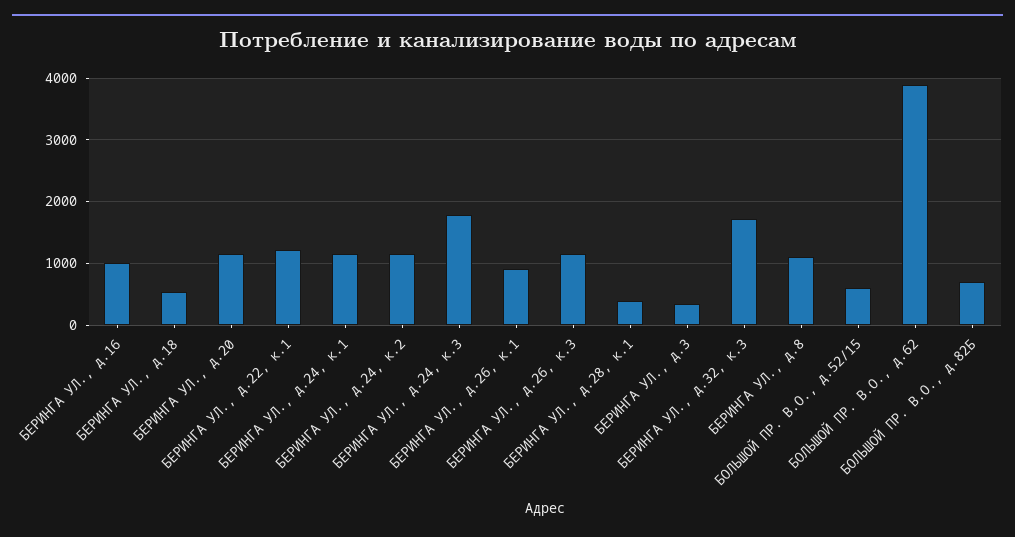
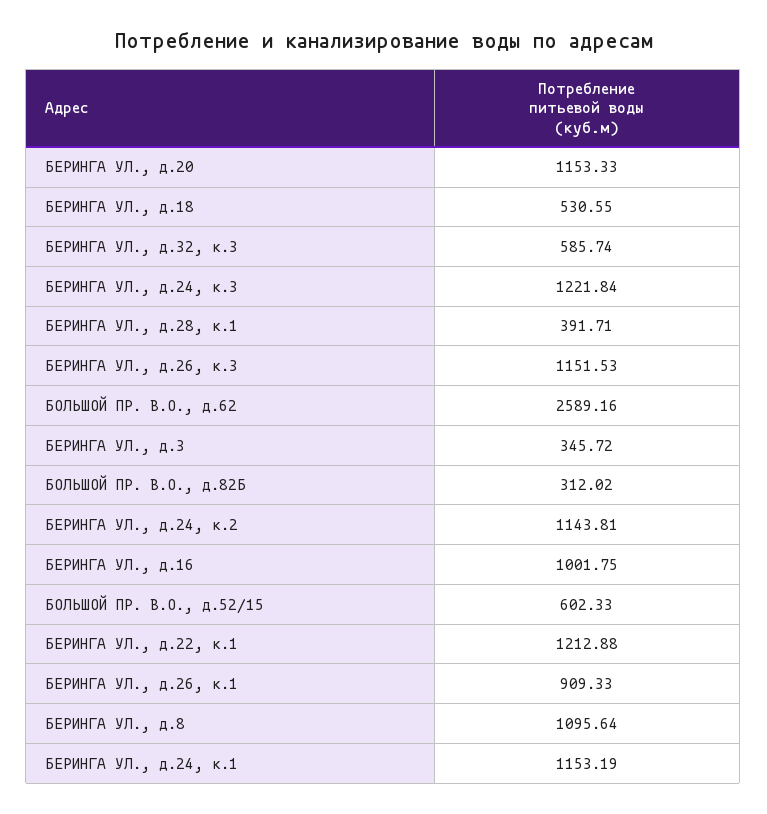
  {
    "БЕРИНГА УЛ., д.16": 1001.75,
    "БЕРИНГА УЛ., д.18": 530.55,
    "БЕРИНГА УЛ., д.20": 1153.33,
    "БЕРИНГА УЛ., д.22, к.1": 1212.88,
    "БЕРИНГА УЛ., д.24, к.1": 1153.19,
    "БЕРИНГА УЛ., д.24, к.2": 1143.81,
-   "БЕРИНГА УЛ., д.24, к.3": 1800,
+   "БЕРИНГА УЛ., д.24, к.3": 1221.84,
    "БЕРИНГА УЛ., д.26, к.1": 909.33,
    "БЕРИНГА УЛ., д.26, к.3": 1151.53,
    "БЕРИНГА УЛ., д.28, к.1": 391.71,
    "БЕРИНГА УЛ., д.3": 345.72,
-   "БЕРИНГА УЛ., д.32, к.3": 1700,
+   "БЕРИНГА УЛ., д.32, к.3": 585.74,
    "БЕРИНГА УЛ., д.8": 1095.64,
    "БОЛЬШОЙ ПР. В.О., д.52/15": 602.33,
-   "БОЛЬШОЙ ПР. В.О., д.62": 3900,
+   "БОЛЬШОЙ ПР. В.О., д.62": 2589.16,
-   "БОЛЬШОЙ ПР. В.О., д.82Б": 700
+   "БОЛЬШОЙ ПР. В.О., д.82Б": 312.02
  }

